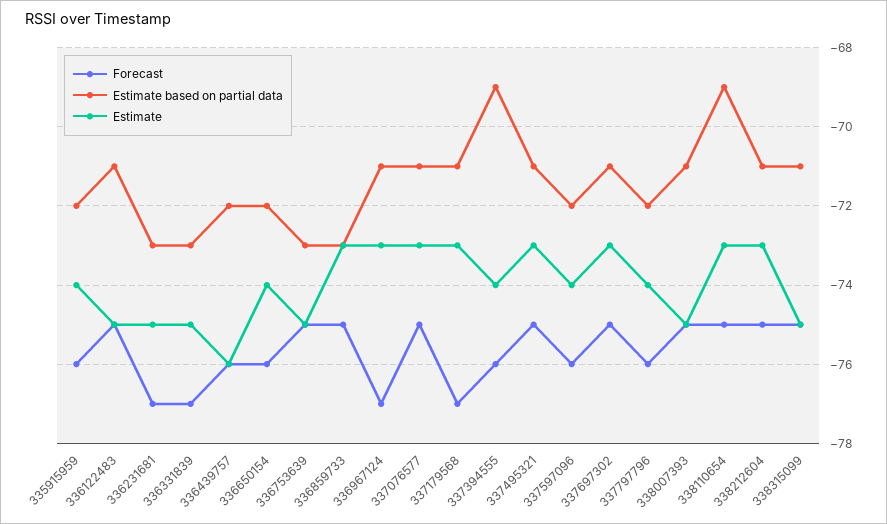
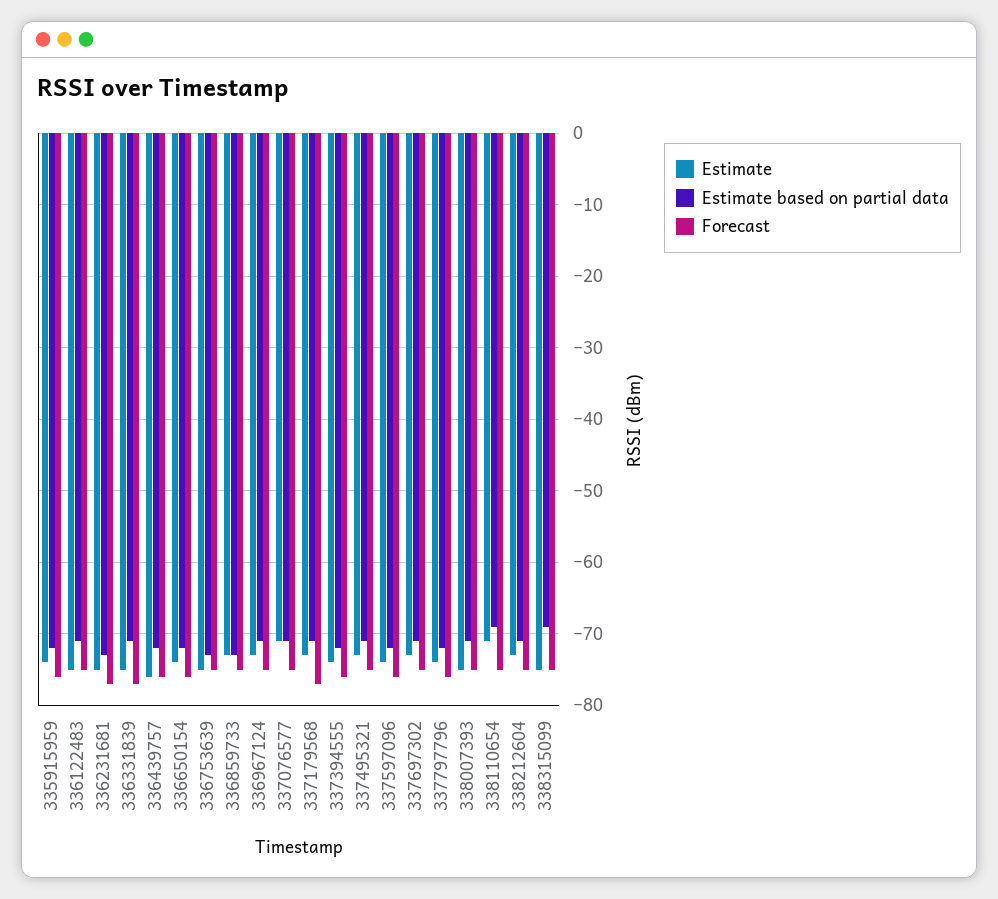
  {
    "Forecast": {
      "335915959": -76,
      "336122483": -75,
      "336231681": -77,
      "336331839": -77,
      "336439757": -76,
      "336650154": -76,
      "336753639": -75,
      "336859733": -75,
-     "336967124": -77,
+     "336967124": -75,
      "337076577": -75,
      "337179568": -77,
      "337394555": -76,
      "337495321": -75,
      "337597096": -76,
      "337697302": -75,
      "337797796": -76,
      "338007393": -75,
      "338110654": -75,
      "338212604": -75,
      "338315099": -75
    },
    "Estimate based on partial data": {
      "335915959": -72,
      "336122483": -71,
      "336231681": -73,
-     "336331839": -73,
+     "336331839": -71,
      "336439757": -72,
      "336650154": -72,
      "336753639": -73,
      "336859733": -73,
      "336967124": -71,
      "337076577": -71,
      "337179568": -71,
-     "337394555": -69,
+     "337394555": -72,
      "337495321": -71,
      "337597096": -72,
      "337697302": -71,
      "337797796": -72,
      "338007393": -71,
      "338110654": -69,
      "338212604": -71,
-     "338315099": -71
+     "338315099": -69
    },
    "Estimate": {
      "335915959": -74,
      "336122483": -75,
      "336231681": -75,
      "336331839": -75,
      "336439757": -76,
      "336650154": -74,
      "336753639": -75,
      "336859733": -73,
      "336967124": -73,
-     "337076577": -73,
+     "337076577": -71,
      "337179568": -73,
      "337394555": -74,
      "337495321": -73,
      "337597096": -74,
      "337697302": -73,
      "337797796": -74,
      "338007393": -75,
-     "338110654": -73,
+     "338110654": -71,
      "338212604": -73,
      "338315099": -75
    }
  }

